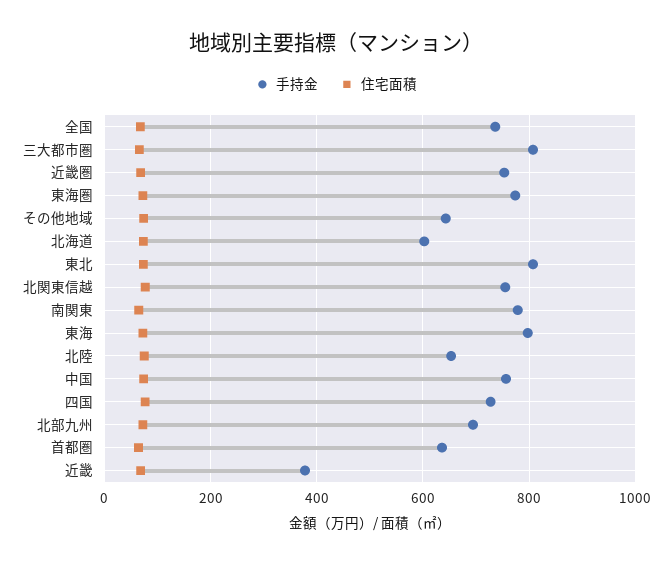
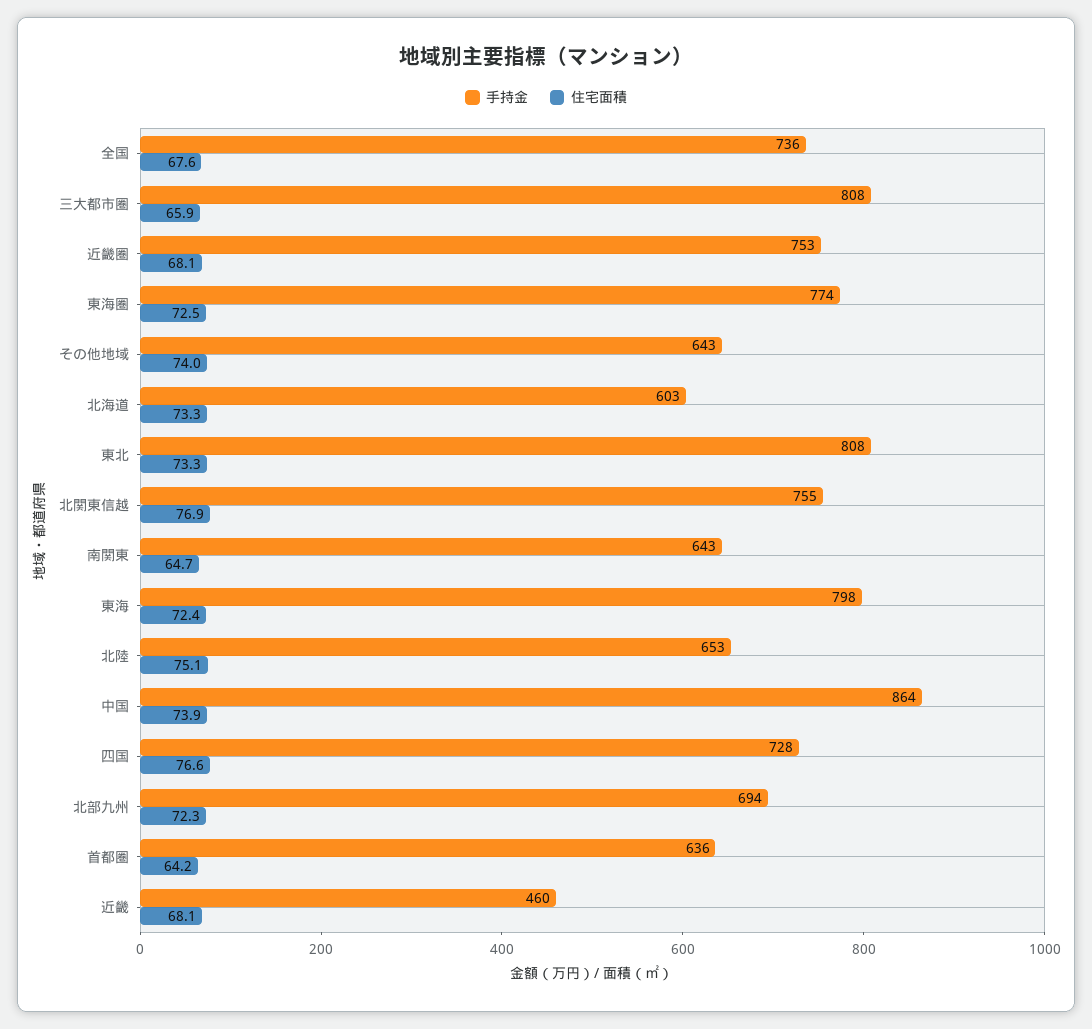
  {
    "手持金": {
      "全国": 736,
      "三大都市圏": 808,
      "近畿圏": 753,
      "東海圏": 774,
      "その他地域": 643,
      "北海道": 603,
      "東北": 808,
      "北関東信越": 755,
-     "南関東": 780,
+     "南関東": 643,
      "東海": 798,
      "北陸": 653,
-     "中国": 760,
+     "中国": 864,
      "四国": 728,
      "北部九州": 694,
      "首都圏": 636,
-     "近畿": 380
+     "近畿": 460
    },
    "住宅面積": {
      "全国": 67.6,
      "三大都市圏": 65.9,
      "近畿圏": 68.1,
      "東海圏": 72.5,
      "その他地域": 74,
      "北海道": 73.3,
      "東北": 73.3,
      "北関東信越": 76.9,
      "南関東": 64.7,
      "東海": 72.4,
      "北陸": 75.1,
      "中国": 73.9,
      "四国": 76.6,
      "北部九州": 72.3,
      "首都圏": 64.2,
      "近畿": 68.1
    }
  }

